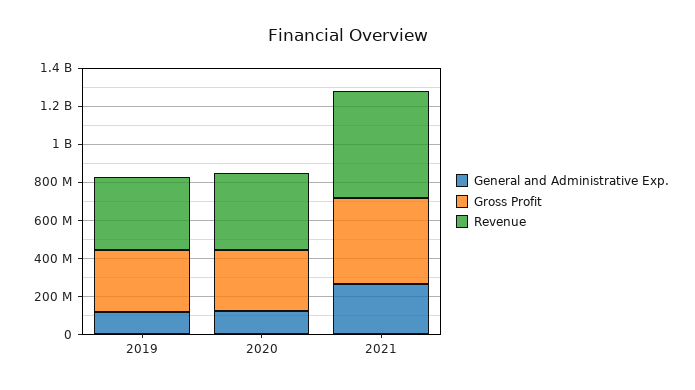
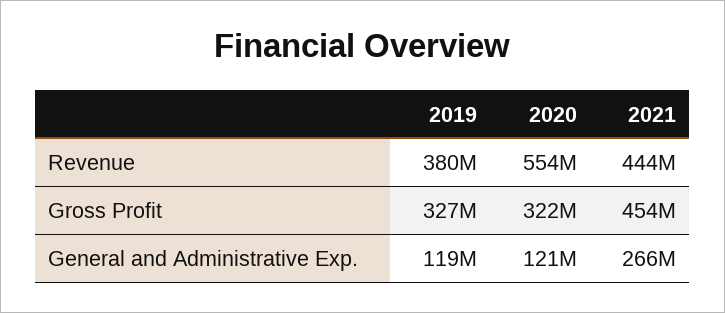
  {
    "General and Administrative Exp.": {
      "2019": 119000000,
      "2020": 121000000,
      "2021": 266000000
    },
    "Gross Profit": {
      "2019": 327000000,
      "2020": 322000000,
      "2021": 454000000
    },
    "Revenue": {
      "2019": 380000000,
-     "2020": 400000000,
+     "2020": 554000000,
-     "2021": 550000000
+     "2021": 444000000
    }
  }

